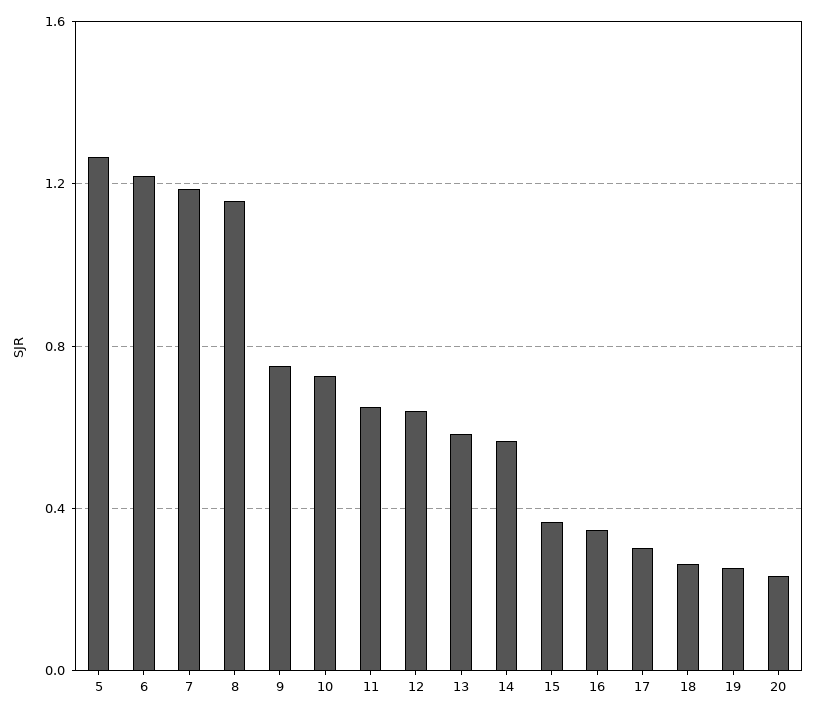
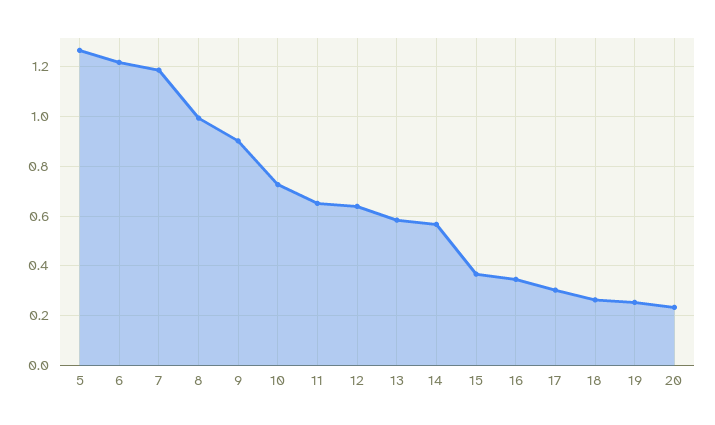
  {
    "5": 1.275,
    "6": 1.225,
    "7": 1.175,
-   "8": 1.15,
+   "8": 1,
-   "9": 0.75,
+   "9": 0.9,
    "10": 0.725,
    "11": 0.65,
    "12": 0.65,
    "13": 0.575,
    "14": 0.575,
    "15": 0.375,
    "16": 0.35,
    "17": 0.3,
    "18": 0.275,
    "19": 0.25,
    "20": 0.225
  }

